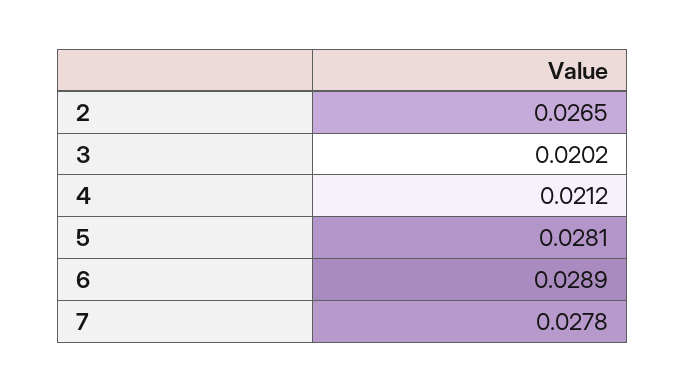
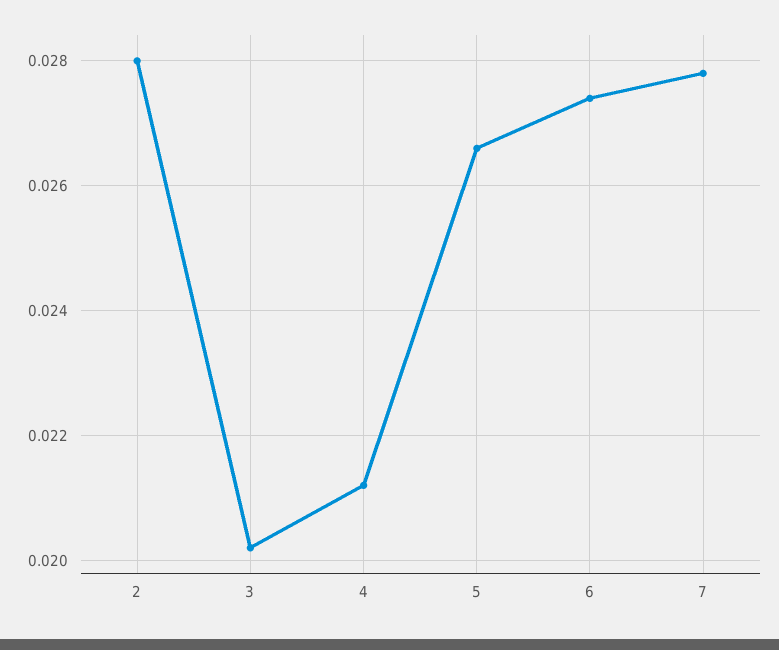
  {
-   "2": 0.0265,
+   "2": 0.028,
    "3": 0.0202,
    "4": 0.0212,
-   "5": 0.0281,
+   "5": 0.0265,
-   "6": 0.0289,
+   "6": 0.0275,
    "7": 0.0278
  }

